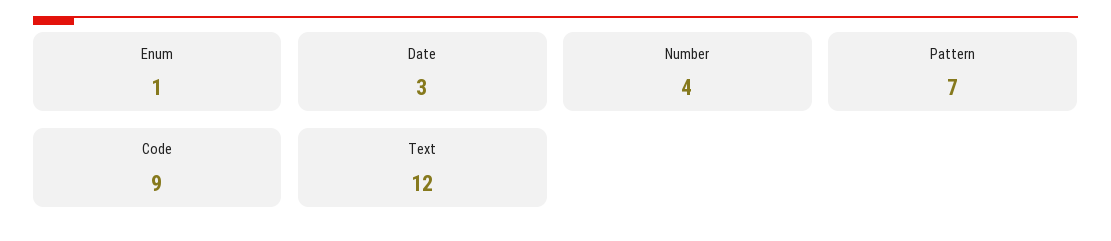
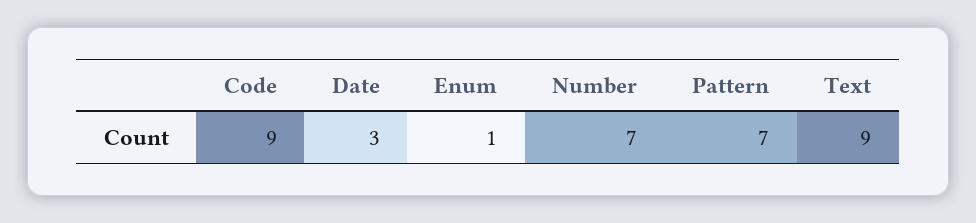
  {
    "Enum": 1,
    "Date": 3,
-   "Number": 4,
+   "Number": 7,
    "Pattern": 7,
    "Code": 9,
-   "Text": 12
+   "Text": 9
  }

